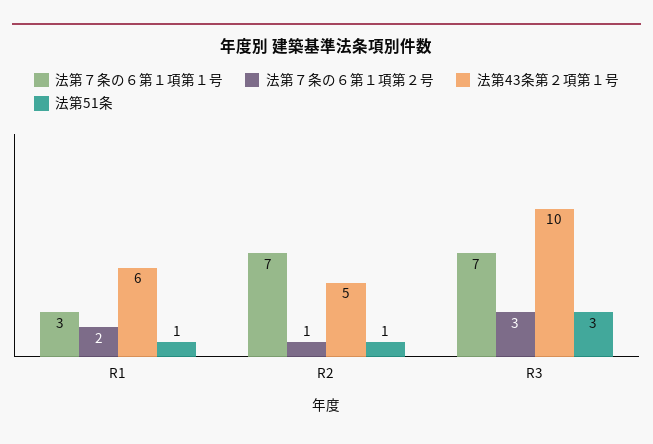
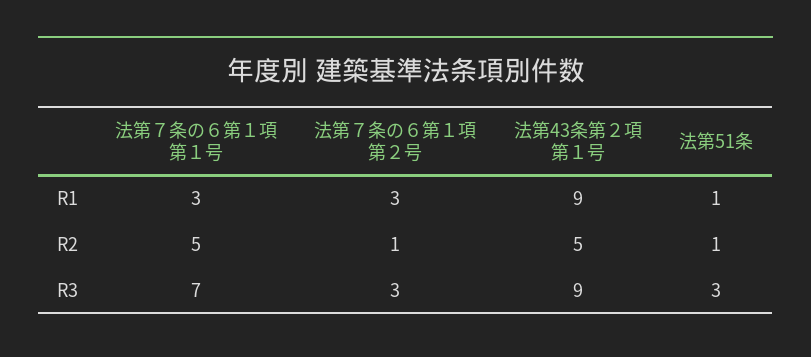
  {
    "法第７条の６第１項第１号": {
      "R1": 3,
-     "R2": 7,
+     "R2": 5,
      "R3": 7
    },
    "法第７条の６第１項第２号": {
-     "R1": 2,
+     "R1": 3,
      "R2": 1,
      "R3": 3
    },
    "法第43条第２項第１号": {
-     "R1": 6,
+     "R1": 9,
      "R2": 5,
-     "R3": 10
+     "R3": 9
    },
    "法第51条": {
      "R1": 1,
      "R2": 1,
      "R3": 3
    }
  }

